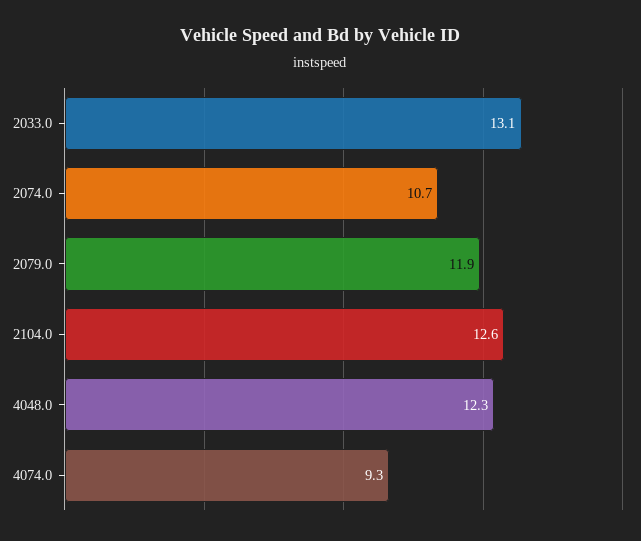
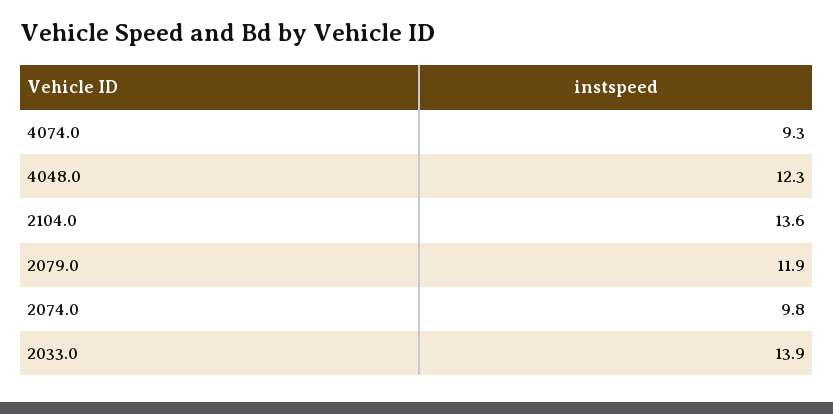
  {
-   "2033.0": 13.1,
+   "2033.0": 13.9,
-   "2074.0": 10.7,
+   "2074.0": 9.8,
    "2079.0": 11.9,
-   "2104.0": 12.6,
+   "2104.0": 13.6,
    "4048.0": 12.3,
    "4074.0": 9.3
  }

